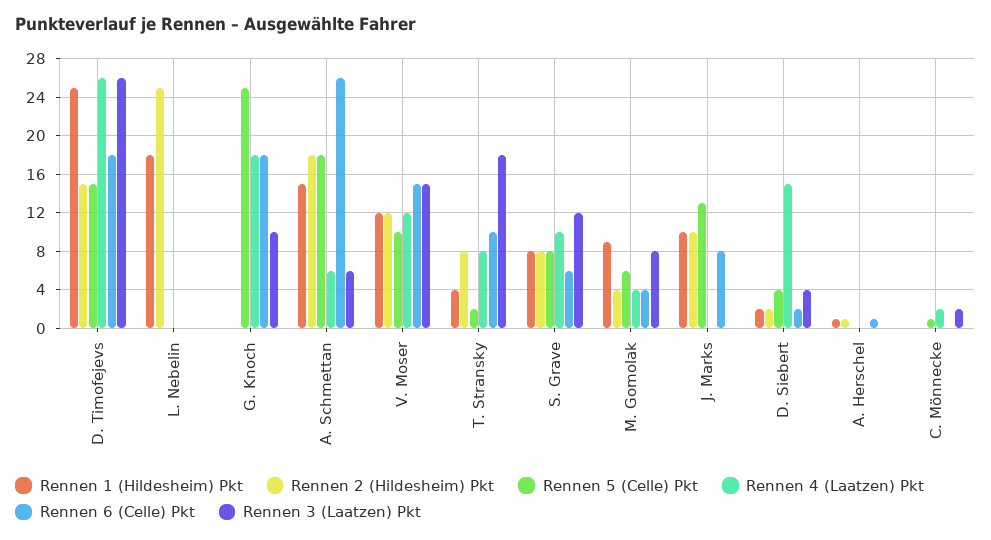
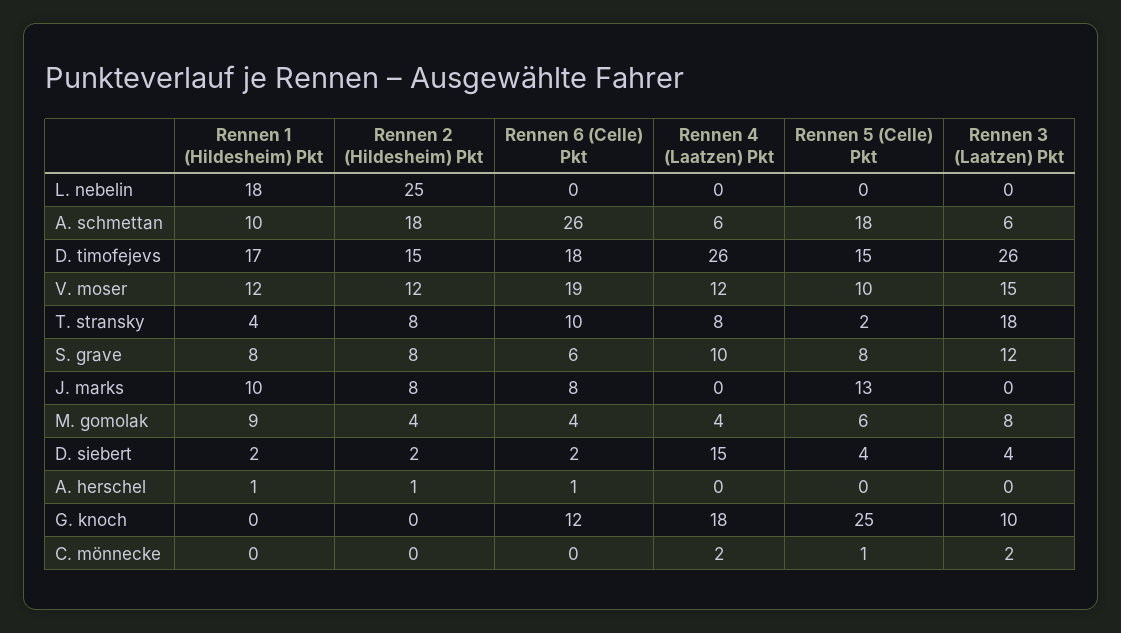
  {
    "Rennen 1 (Hildesheim) Pkt": {
-     "D. Timofejevs": 25,
+     "D. Timofejevs": 17,
      "L. Nebelin": 18,
      "G. Knoch": 0,
-     "A. Schmettan": 15,
+     "A. Schmettan": 10,
      "V. Moser": 12,
      "T. Stransky": 4,
      "S. Grave": 8,
      "M. Gomolak": 9,
      "J. Marks": 10,
      "D. Siebert": 2,
      "A. Herschel": 1,
      "C. Mönnecke": 0
    },
    "Rennen 2 (Hildesheim) Pkt": {
      "D. Timofejevs": 15,
      "L. Nebelin": 25,
      "G. Knoch": 0,
      "A. Schmettan": 18,
      "V. Moser": 12,
      "T. Stransky": 8,
      "S. Grave": 8,
      "M. Gomolak": 4,
-     "J. Marks": 10,
+     "J. Marks": 8,
      "D. Siebert": 2,
      "A. Herschel": 1,
      "C. Mönnecke": 0
    },
    "Rennen 5 (Celle) Pkt": {
      "D. Timofejevs": 15,
      "L. Nebelin": 0,
      "G. Knoch": 25,
      "A. Schmettan": 18,
      "V. Moser": 10,
      "T. Stransky": 2,
      "S. Grave": 8,
      "M. Gomolak": 6,
      "J. Marks": 13,
      "D. Siebert": 4,
      "A. Herschel": 0,
      "C. Mönnecke": 1
    },
    "Rennen 4 (Laatzen) Pkt": {
      "D. Timofejevs": 26,
      "L. Nebelin": 0,
      "G. Knoch": 18,
      "A. Schmettan": 6,
      "V. Moser": 12,
      "T. Stransky": 8,
      "S. Grave": 10,
      "M. Gomolak": 4,
      "J. Marks": 0,
      "D. Siebert": 15,
      "A. Herschel": 0,
      "C. Mönnecke": 2
    },
    "Rennen 6 (Celle) Pkt": {
      "D. Timofejevs": 18,
      "L. Nebelin": 0,
-     "G. Knoch": 18,
+     "G. Knoch": 12,
      "A. Schmettan": 26,
-     "V. Moser": 15,
+     "V. Moser": 19,
      "T. Stransky": 10,
      "S. Grave": 6,
      "M. Gomolak": 4,
      "J. Marks": 8,
      "D. Siebert": 2,
      "A. Herschel": 1,
      "C. Mönnecke": 0
    },
    "Rennen 3 (Laatzen) Pkt": {
      "D. Timofejevs": 26,
      "L. Nebelin": 0,
      "G. Knoch": 10,
      "A. Schmettan": 6,
      "V. Moser": 15,
      "T. Stransky": 18,
      "S. Grave": 12,
      "M. Gomolak": 8,
      "J. Marks": 0,
      "D. Siebert": 4,
      "A. Herschel": 0,
      "C. Mönnecke": 2
    }
  }

